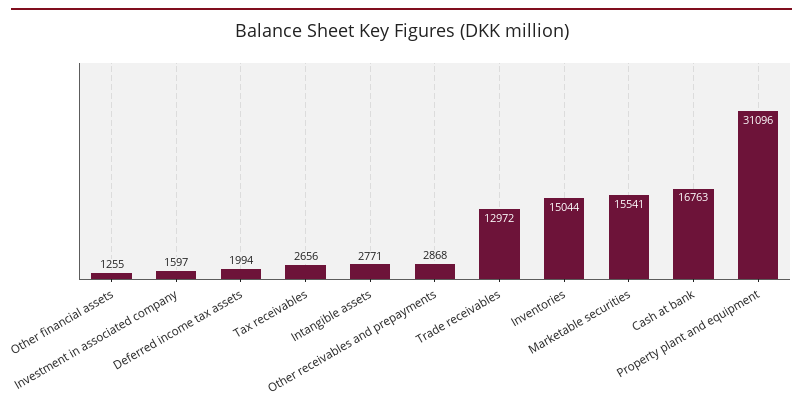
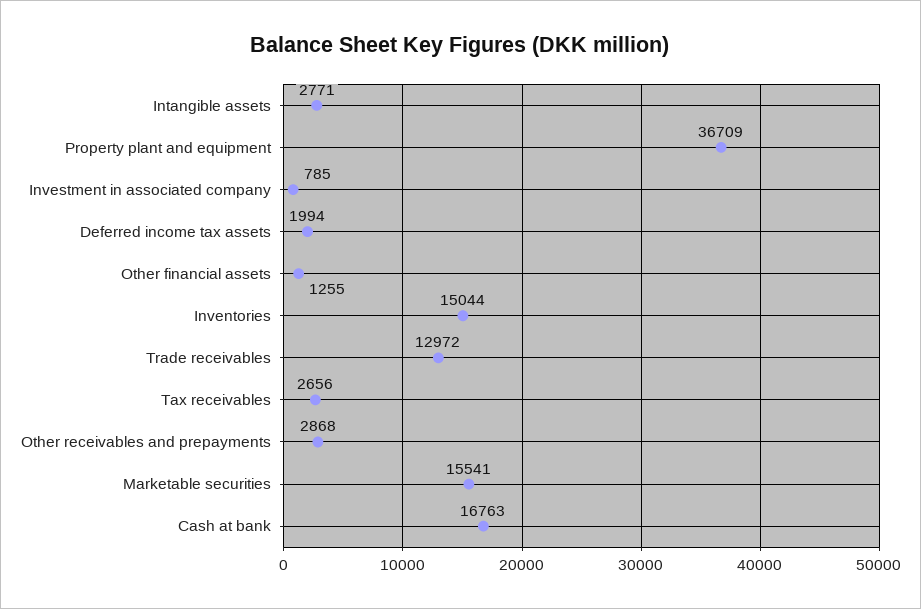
  {
    "Other financial assets": 1255,
-   "Investment in associated company": 1597,
+   "Investment in associated company": 785,
    "Deferred income tax assets": 1994,
    "Tax receivables": 2656,
    "Intangible assets": 2771,
    "Other receivables and prepayments": 2868,
    "Trade receivables": 12972,
    "Inventories": 15044,
    "Marketable securities": 15541,
    "Cash at bank": 16763,
-   "Property plant and equipment": 31096
+   "Property plant and equipment": 36709
  }

